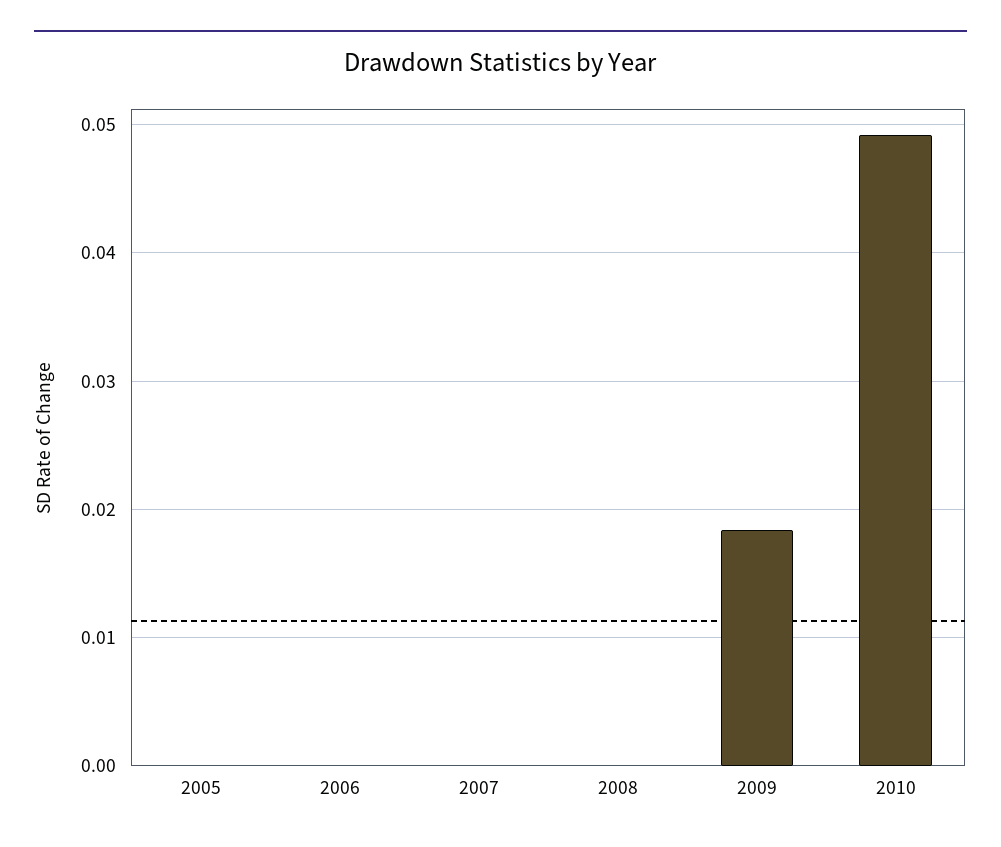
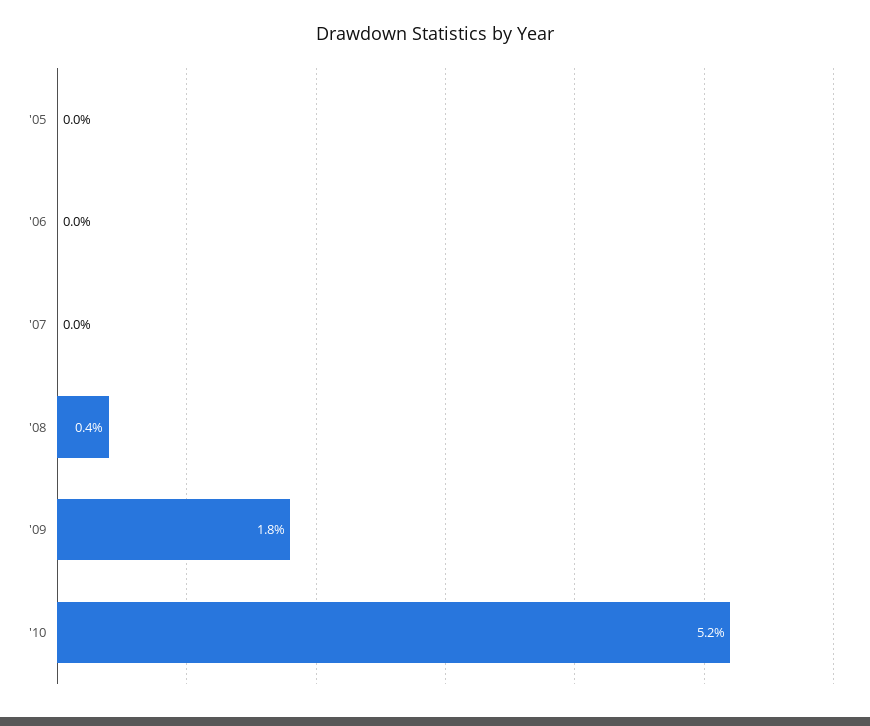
  {
    "2005": 0,
    "2006": 0,
    "2007": 0,
-   "2008": 0,
+   "2008": 0.004,
    "2009": 0.018,
-   "2010": 0.049
+   "2010": 0.052
  }

